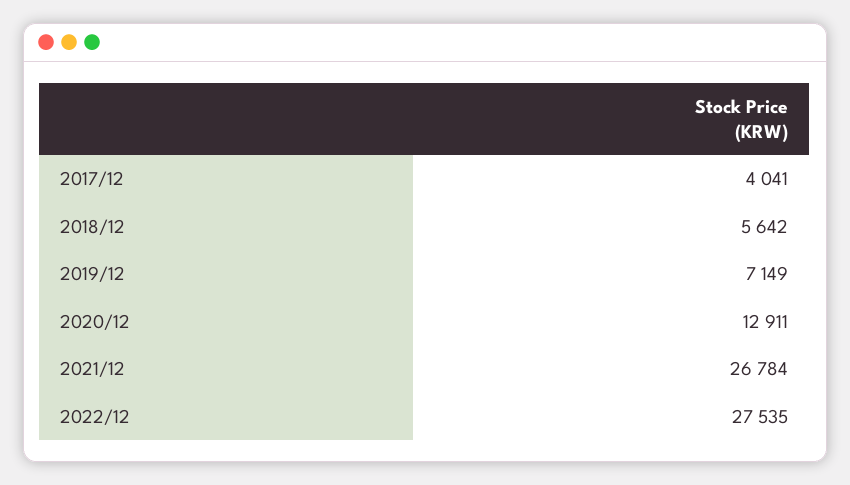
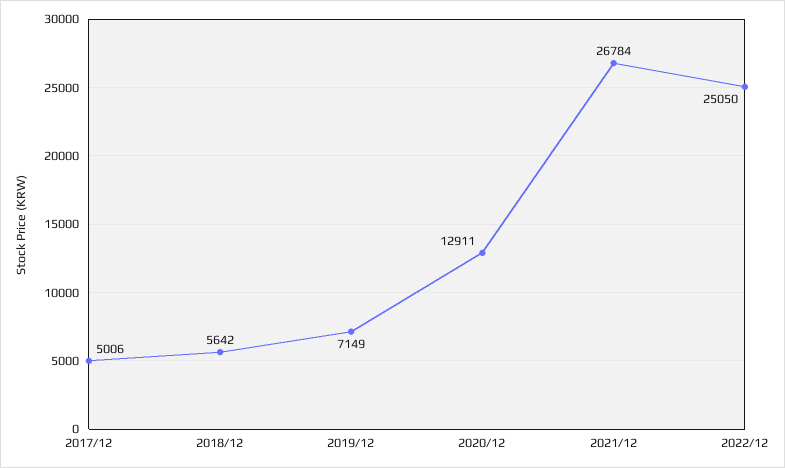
  {
-   "2017/12": 4041,
+   "2017/12": 5006,
    "2018/12": 5642,
    "2019/12": 7149,
    "2020/12": 12911,
    "2021/12": 26784,
-   "2022/12": 27535
+   "2022/12": 25050
  }

